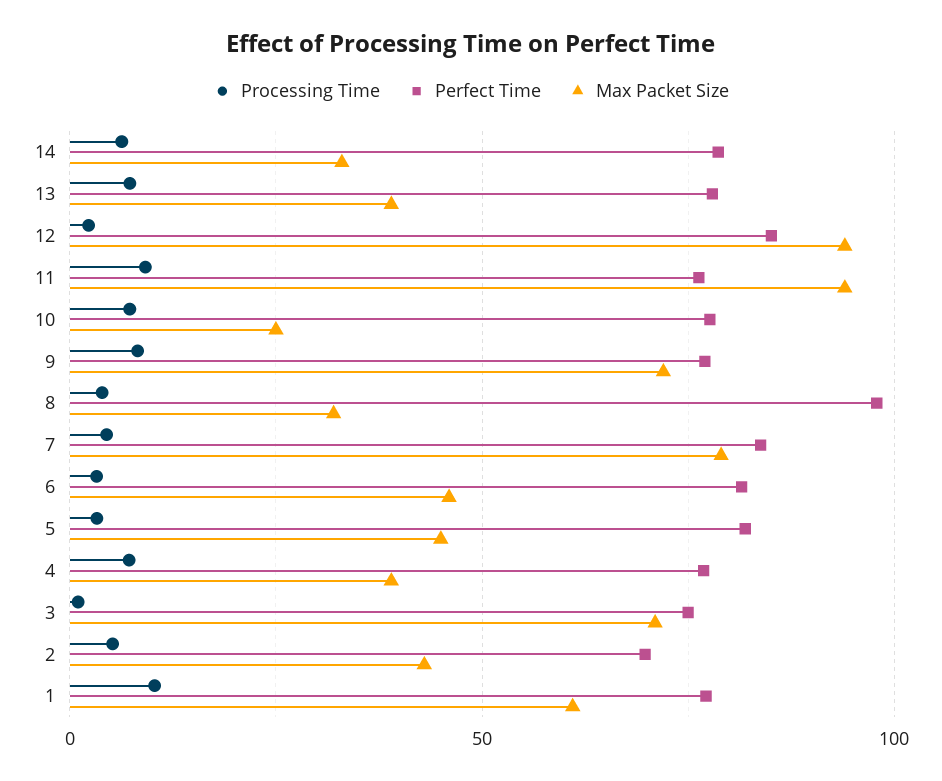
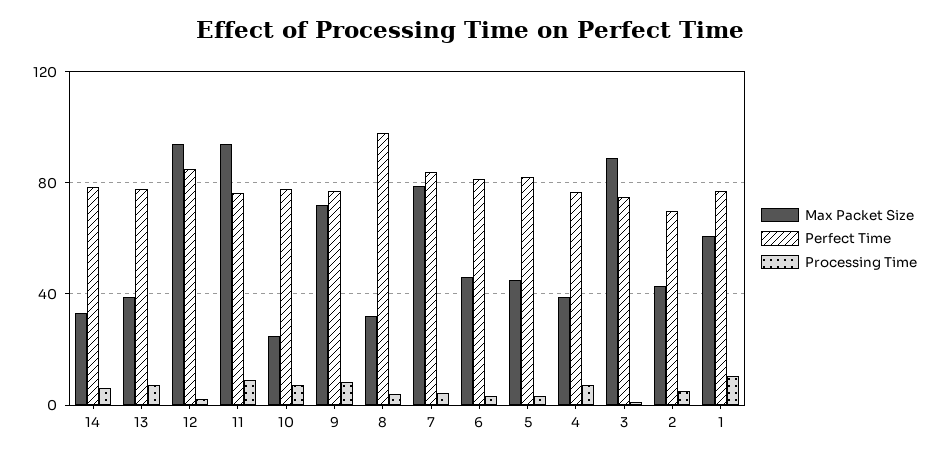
  {
    "Processing Time": {
      "14": 5,
      "13": 5,
      "12": 0,
      "11": 10,
      "10": 5,
      "9": 10,
      "8": 5,
      "7": 5,
      "6": 5,
      "5": 5,
      "4": 5,
      "3": 0,
      "2": 5,
      "1": 10
    },
    "Perfect Time": {
      "14": 80,
      "13": 80,
      "12": 85,
      "11": 75,
      "10": 80,
      "9": 75,
      "8": 100,
      "7": 85,
      "6": 80,
      "5": 80,
      "4": 75,
      "3": 75,
      "2": 70,
      "1": 75
    },
    "Max Packet Size": {
      "14": 35,
      "13": 40,
      "12": 95,
      "11": 95,
      "10": 25,
      "9": 70,
      "8": 30,
      "7": 80,
      "6": 45,
      "5": 45,
      "4": 40,
-     "3": 70,
+     "3": 90,
      "2": 45,
      "1": 60
    }
  }

